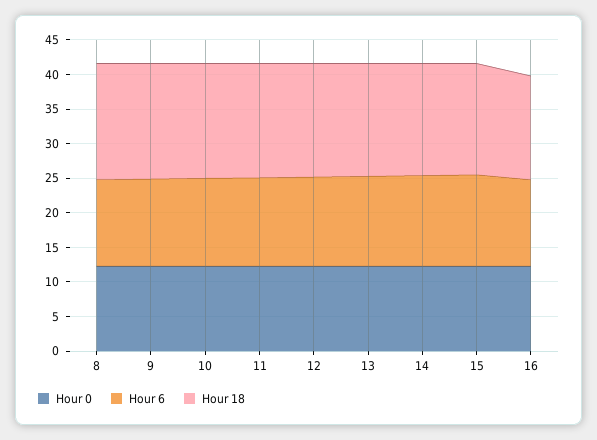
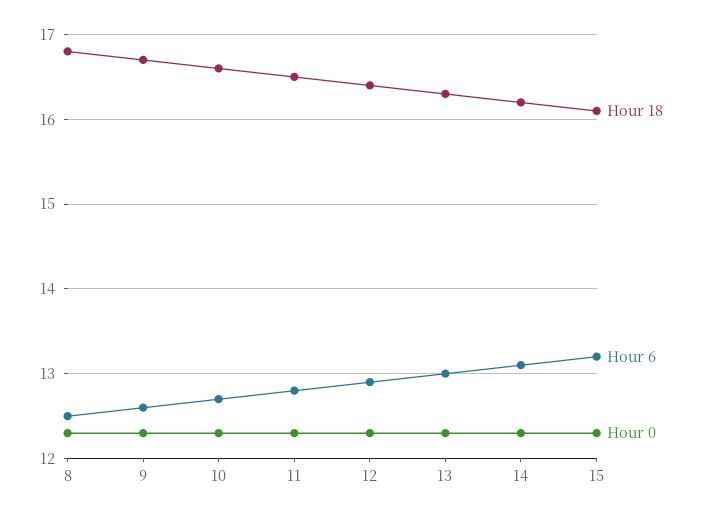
  {
    "Hour 0": {
      "8": 12.3,
      "9": 12.3,
      "10": 12.3,
      "11": 12.3,
      "12": 12.3,
      "13": 12.3,
      "14": 12.3,
-     "15": 12.3,
+     "15": 12.3
-     "16": 12.5
    },
    "Hour 6": {
      "8": 12.5,
      "9": 12.6,
      "10": 12.7,
      "11": 12.8,
      "12": 12.9,
      "13": 13,
      "14": 13.1,
-     "15": 13.2,
+     "15": 13.2
-     "16": 12.5
    },
    "Hour 18": {
      "8": 16.8,
      "9": 16.7,
      "10": 16.6,
      "11": 16.5,
      "12": 16.4,
      "13": 16.3,
      "14": 16.2,
-     "15": 16.1,
+     "15": 16.1
-     "16": 15
    }
  }

